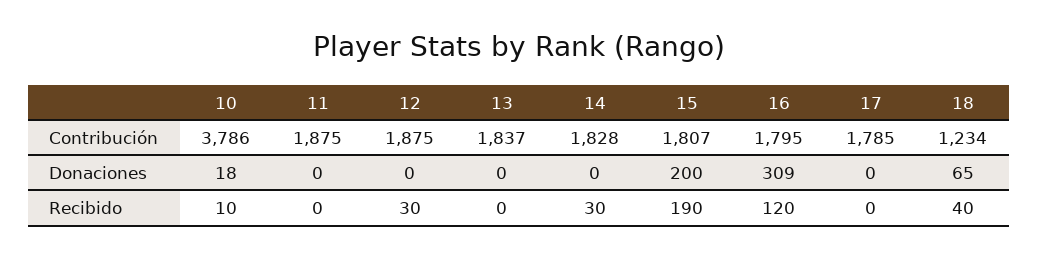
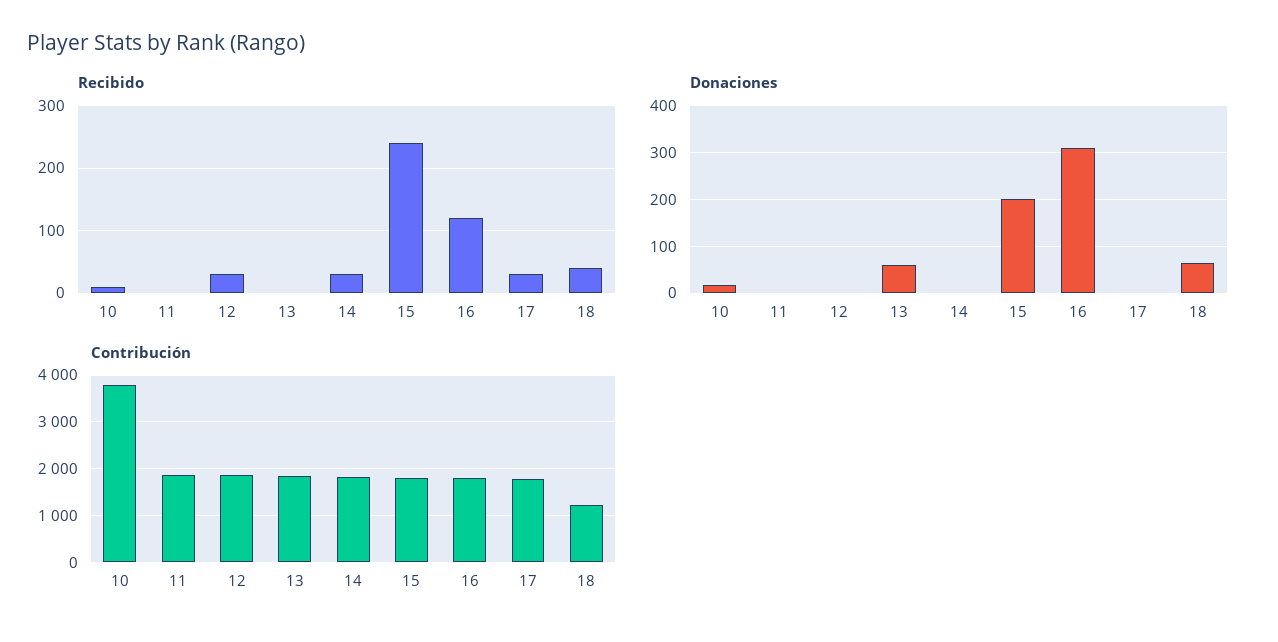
  {
    "Contribución": {
      "10": 3786,
      "11": 1875,
      "12": 1875,
      "13": 1837,
      "14": 1828,
      "15": 1807,
      "16": 1795,
      "17": 1785,
      "18": 1234
    },
    "Donaciones": {
      "10": 18,
      "11": 0,
      "12": 0,
-     "13": 0,
+     "13": 60,
      "14": 0,
      "15": 200,
      "16": 309,
      "17": 0,
      "18": 65
    },
    "Recibido": {
      "10": 10,
      "11": 0,
      "12": 30,
      "13": 0,
      "14": 30,
-     "15": 190,
+     "15": 240,
      "16": 120,
-     "17": 0,
+     "17": 30,
      "18": 40
    }
  }

